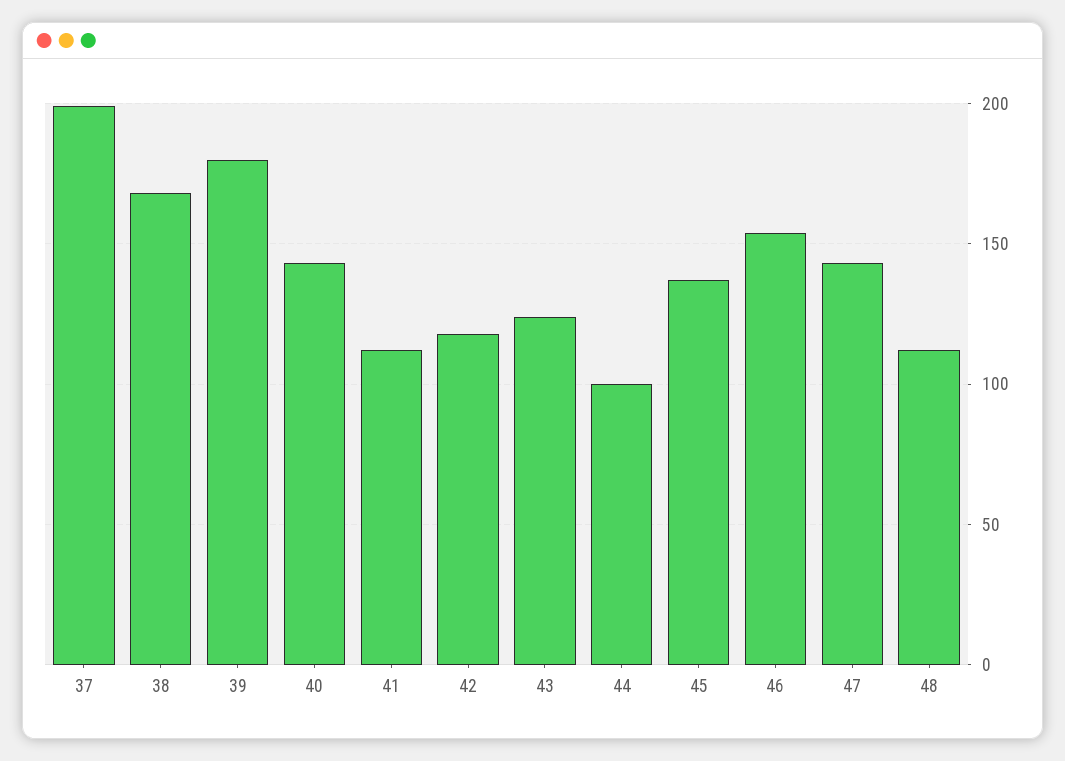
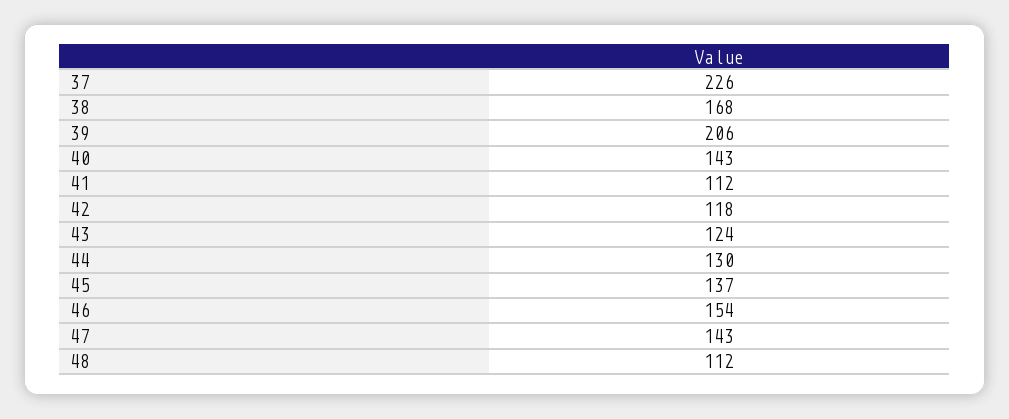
  {
-   "37": 200,
+   "37": 226,
    "38": 168,
-   "39": 180,
+   "39": 206,
    "40": 143,
    "41": 112,
    "42": 118,
    "43": 124,
-   "44": 100,
+   "44": 130,
    "45": 137,
    "46": 154,
    "47": 143,
    "48": 112
  }

